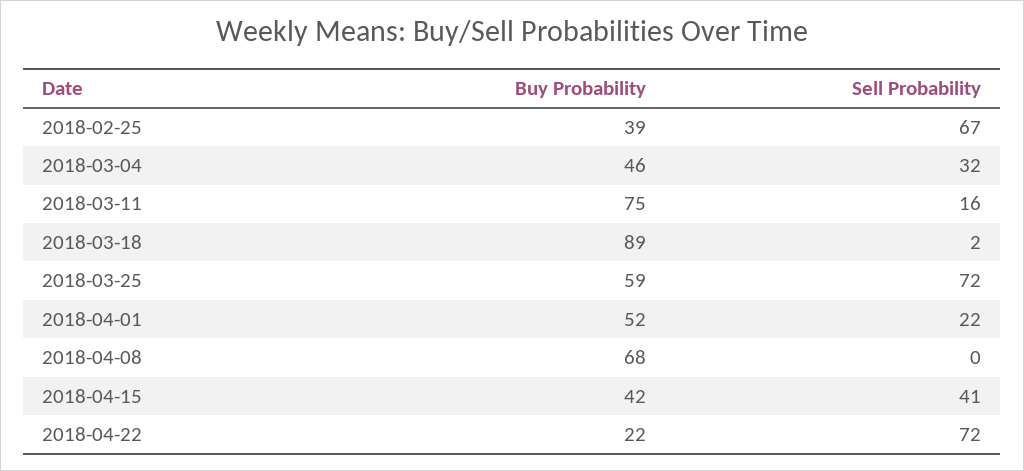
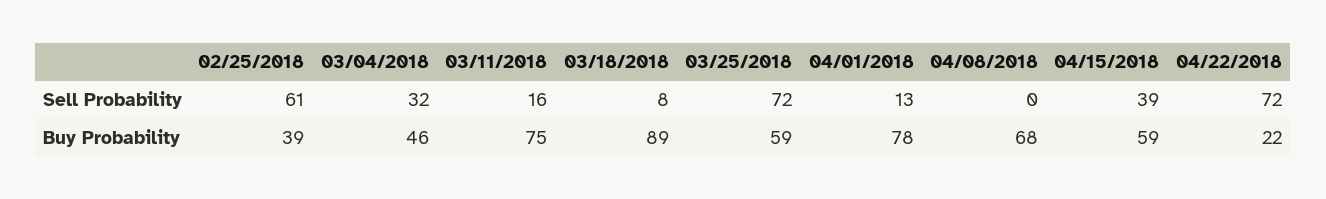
  {
    "Buy Probability": {
      "2018-02-25": 39,
      "2018-03-04": 46,
      "2018-03-11": 75,
      "2018-03-18": 89,
      "2018-03-25": 59,
-     "2018-04-01": 52,
+     "2018-04-01": 78,
      "2018-04-08": 68,
-     "2018-04-15": 42,
+     "2018-04-15": 59,
      "2018-04-22": 22
    },
    "Sell Probability": {
-     "2018-02-25": 67,
+     "2018-02-25": 61,
      "2018-03-04": 32,
      "2018-03-11": 16,
-     "2018-03-18": 2,
+     "2018-03-18": 8,
      "2018-03-25": 72,
-     "2018-04-01": 22,
+     "2018-04-01": 13,
      "2018-04-08": 0,
-     "2018-04-15": 41,
+     "2018-04-15": 39,
      "2018-04-22": 72
    }
  }

